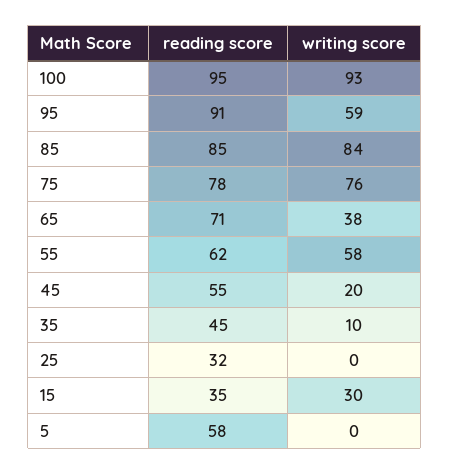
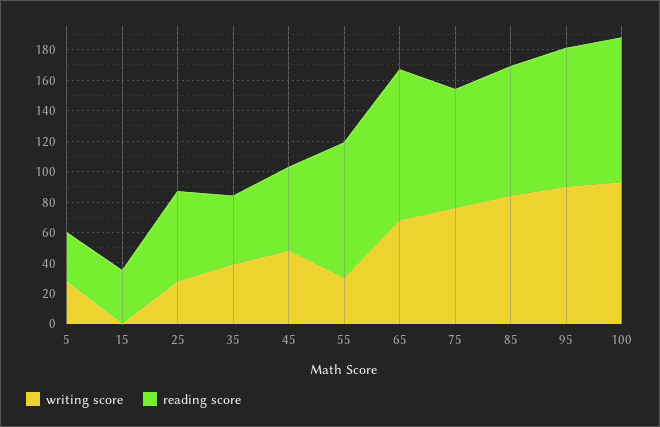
  {
    "reading score": {
      "100": 95,
      "95": 91,
      "85": 85,
      "75": 78,
-     "65": 71,
+     "65": 100,
-     "55": 62,
+     "55": 90,
      "45": 55,
      "35": 45,
-     "25": 32,
+     "25": 60,
      "15": 35,
-     "5": 58
+     "5": 30
    },
    "writing score": {
      "100": 93,
-     "95": 59,
+     "95": 90,
      "85": 84,
      "75": 76,
-     "65": 38,
+     "65": 70,
-     "55": 58,
+     "55": 30,
-     "45": 20,
+     "45": 50,
-     "35": 10,
+     "35": 40,
-     "25": 0,
+     "25": 30,
-     "15": 30,
+     "15": 0,
-     "5": 0
+     "5": 30
    }
  }

